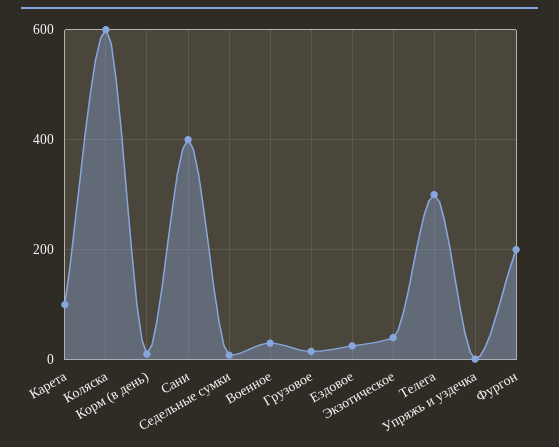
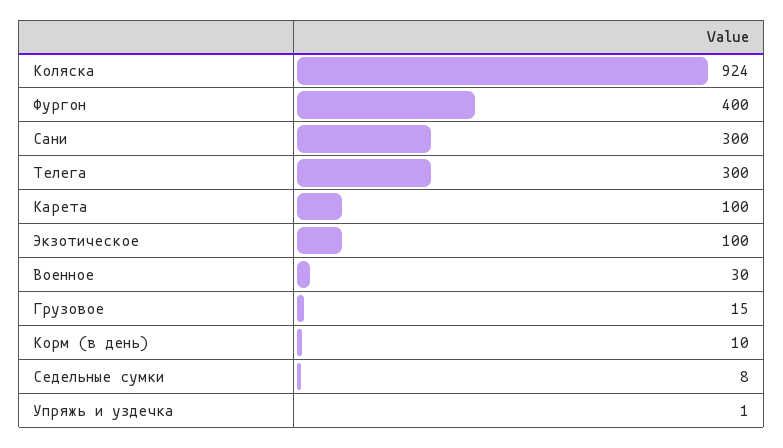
  {
    "Карета": 100,
-   "Коляска": 600,
+   "Коляска": 924,
    "Корм (в день)": 10,
-   "Сани": 400,
+   "Сани": 300,
    "Седельные сумки": 8,
    "Военное": 30,
    "Грузовое": 15,
-   "Ездовое": 20,
-   "Экзотическое": 40,
+   "Экзотическое": 100,
    "Телега": 300,
    "Упряжь и уздечка": 1,
-   "Фургон": 200
+   "Фургон": 400
  }

